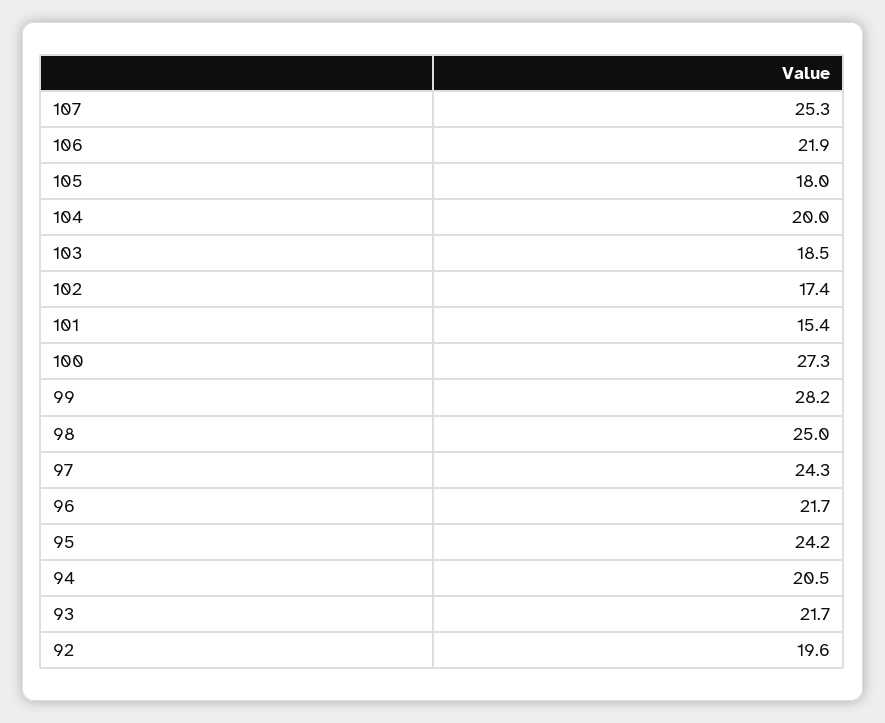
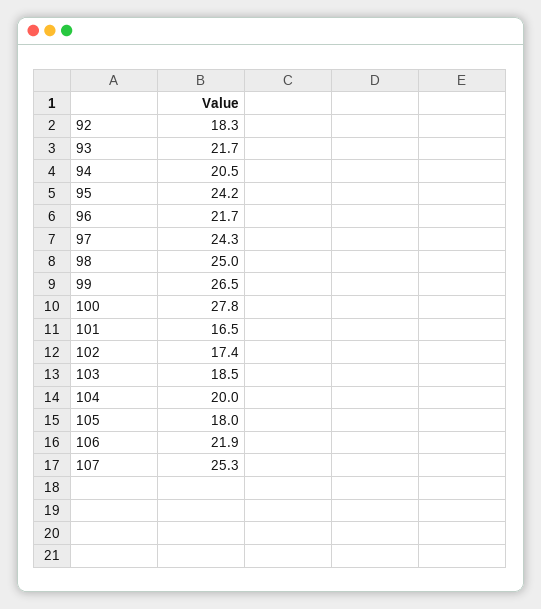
  {
    "107": 25.3,
    "106": 21.9,
    "105": 18,
    "104": 20,
    "103": 18.5,
    "102": 17.4,
-   "101": 15.4,
+   "101": 16.5,
-   "100": 27.3,
+   "100": 27.8,
-   "99": 28.2,
+   "99": 26.5,
    "98": 25,
    "97": 24.3,
    "96": 21.7,
    "95": 24.2,
    "94": 20.5,
    "93": 21.7,
-   "92": 19.6
+   "92": 18.3
  }

